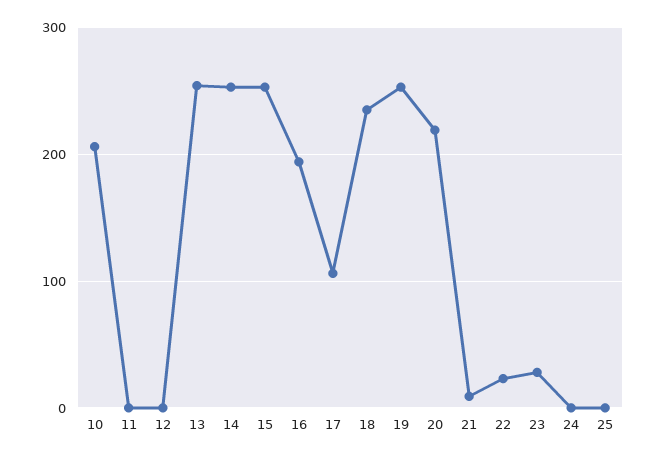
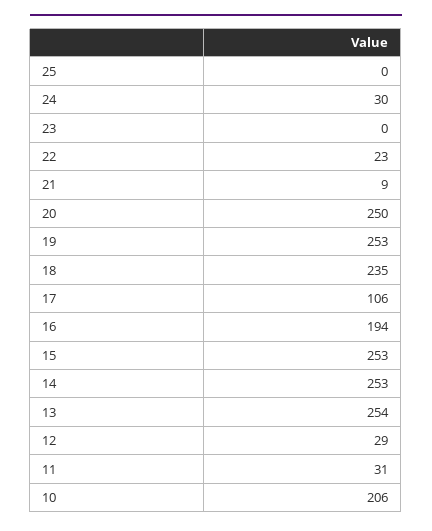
  {
    "10": 206,
-   "11": 0,
+   "11": 31,
-   "12": 0,
+   "12": 29,
    "13": 254,
    "14": 253,
    "15": 253,
    "16": 194,
    "17": 106,
    "18": 235,
    "19": 253,
-   "20": 220,
+   "20": 250,
    "21": 9,
    "22": 23,
-   "23": 30,
+   "23": 0,
-   "24": 0,
+   "24": 30,
    "25": 0
  }

